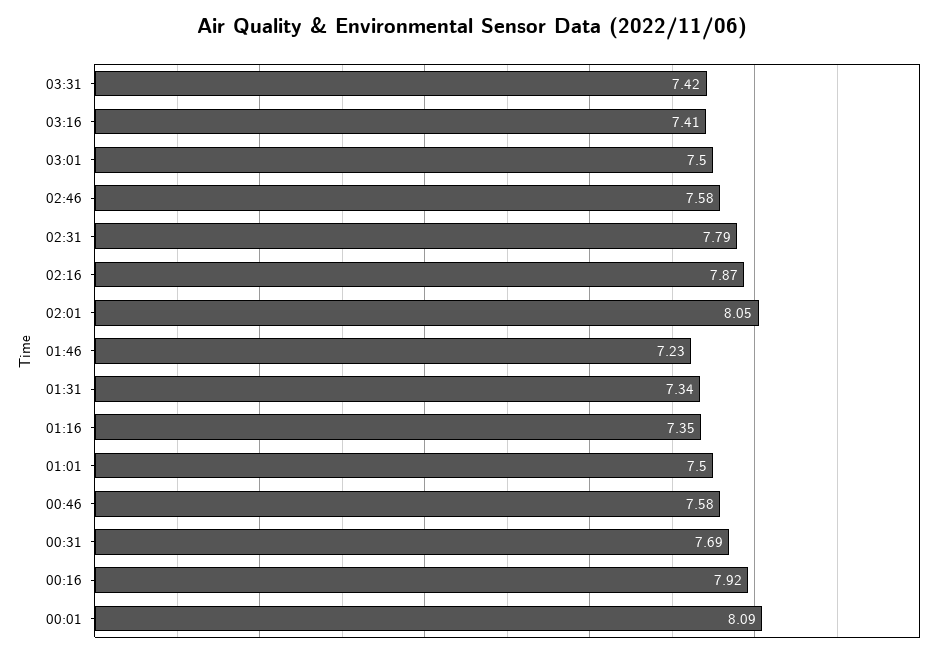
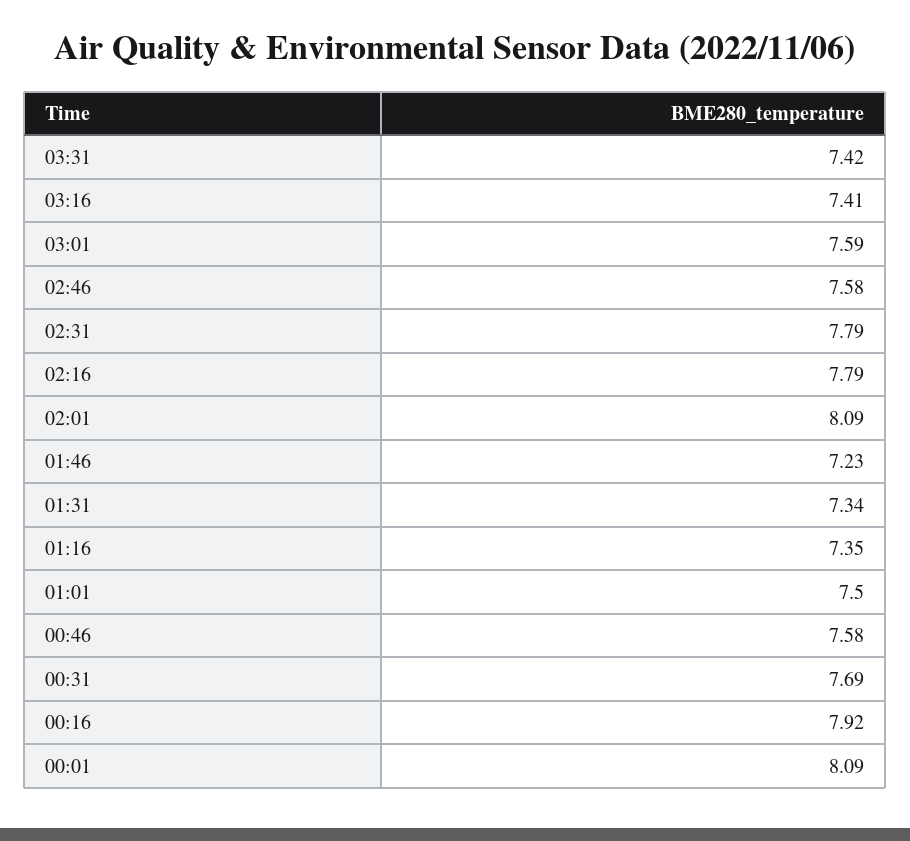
  {
    "03:31": 7.42,
    "03:16": 7.41,
-   "03:01": 7.5,
+   "03:01": 7.59,
    "02:46": 7.58,
    "02:31": 7.79,
-   "02:16": 7.87,
+   "02:16": 7.79,
-   "02:01": 8.05,
+   "02:01": 8.09,
    "01:46": 7.23,
    "01:31": 7.34,
    "01:16": 7.35,
    "01:01": 7.5,
    "00:46": 7.58,
    "00:31": 7.69,
    "00:16": 7.92,
    "00:01": 8.09
  }

